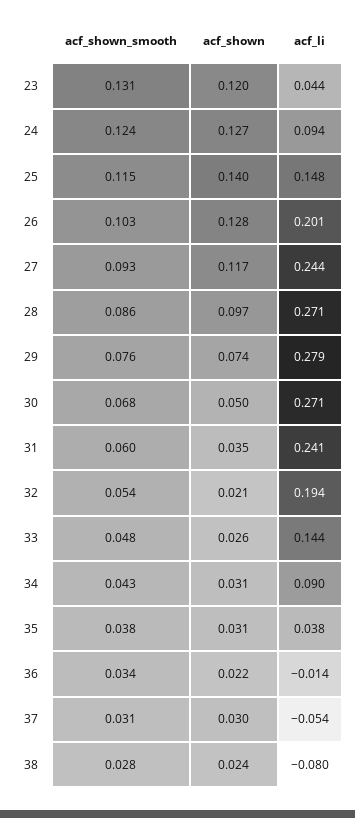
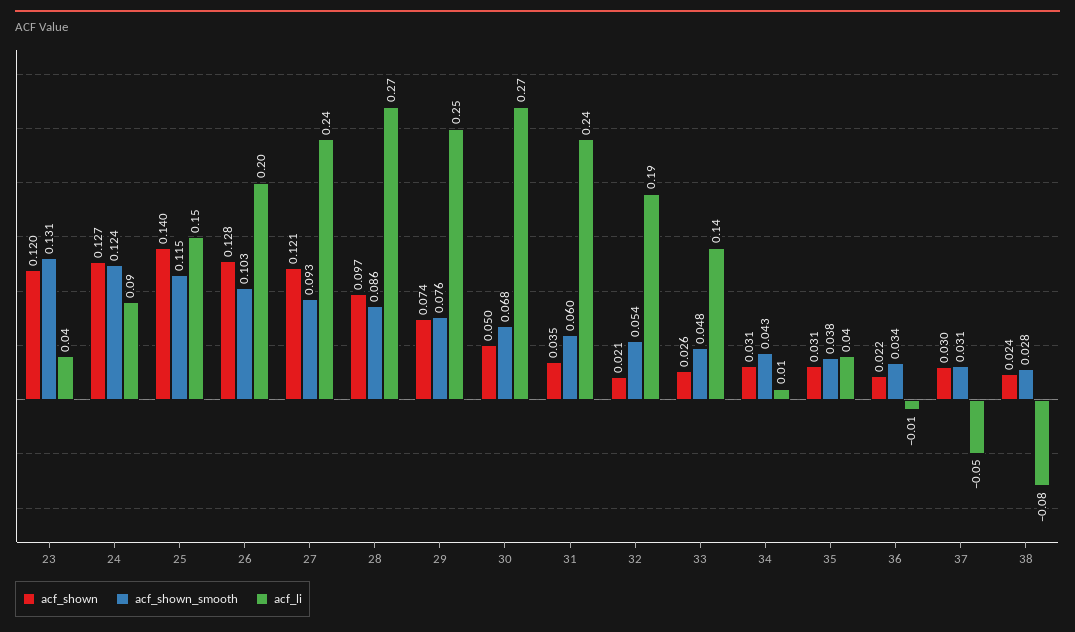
  {
    "acf_shown_smooth": {
      "23": 0.131,
      "24": 0.124,
      "25": 0.115,
      "26": 0.103,
      "27": 0.093,
      "28": 0.086,
      "29": 0.076,
      "30": 0.068,
      "31": 0.06,
      "32": 0.054,
      "33": 0.048,
      "34": 0.043,
      "35": 0.038,
      "36": 0.034,
      "37": 0.031,
      "38": 0.028
    },
    "acf_shown": {
      "23": 0.12,
      "24": 0.127,
      "25": 0.14,
      "26": 0.128,
-     "27": 0.117,
+     "27": 0.121,
      "28": 0.097,
      "29": 0.074,
      "30": 0.05,
      "31": 0.035,
      "32": 0.021,
      "33": 0.026,
      "34": 0.031,
      "35": 0.031,
      "36": 0.022,
      "37": 0.03,
      "38": 0.024
    },
    "acf_li": {
      "23": 0.044,
      "24": 0.094,
      "25": 0.148,
      "26": 0.201,
      "27": 0.244,
      "28": 0.271,
-     "29": 0.279,
+     "29": 0.25,
      "30": 0.271,
      "31": 0.241,
      "32": 0.194,
      "33": 0.144,
-     "34": 0.09,
+     "34": 0.01,
      "35": 0.038,
      "36": -0.014,
      "37": -0.054,
      "38": -0.08
    }
  }

